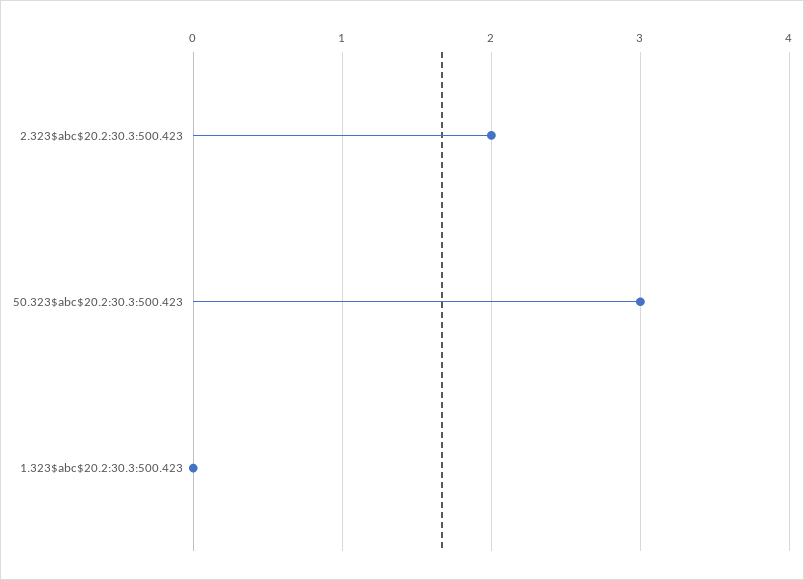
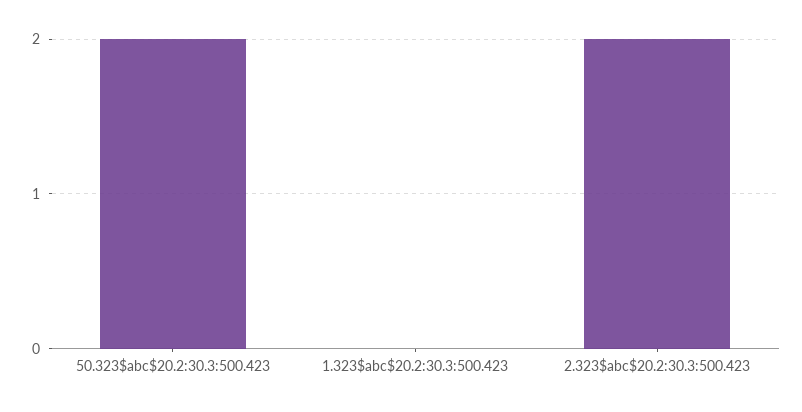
  {
    "2.323$abc$20.2:30.3:500.423": 2,
-   "50.323$abc$20.2:30.3:500.423": 3,
+   "50.323$abc$20.2:30.3:500.423": 2,
    "1.323$abc$20.2:30.3:500.423": 0
  }

